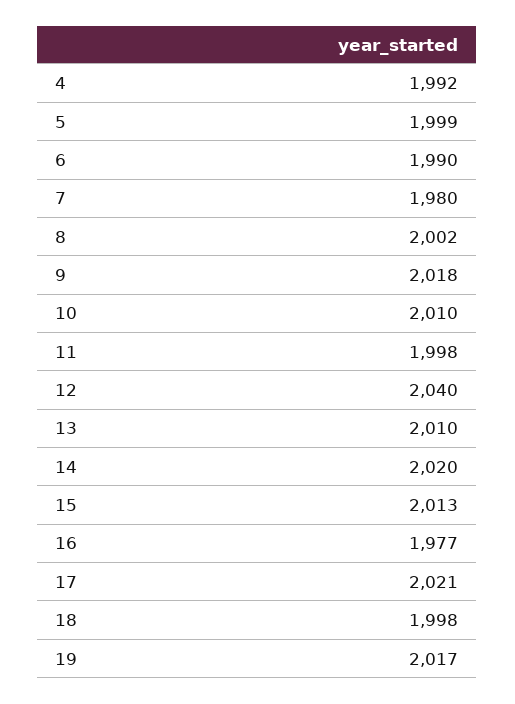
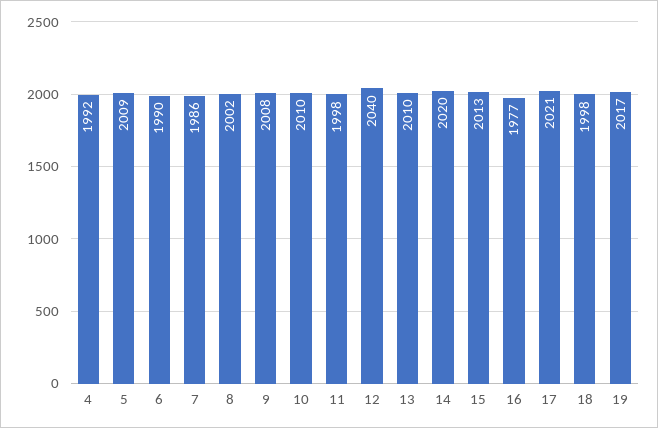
  {
    "4": 1992,
-   "5": 1999,
+   "5": 2009,
    "6": 1990,
-   "7": 1980,
+   "7": 1986,
    "8": 2002,
-   "9": 2018,
+   "9": 2008,
    "10": 2010,
    "11": 1998,
    "12": 2040,
    "13": 2010,
    "14": 2020,
    "15": 2013,
    "16": 1977,
    "17": 2021,
    "18": 1998,
    "19": 2017
  }

